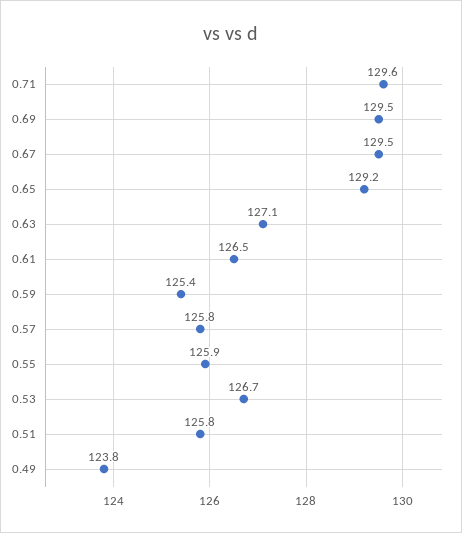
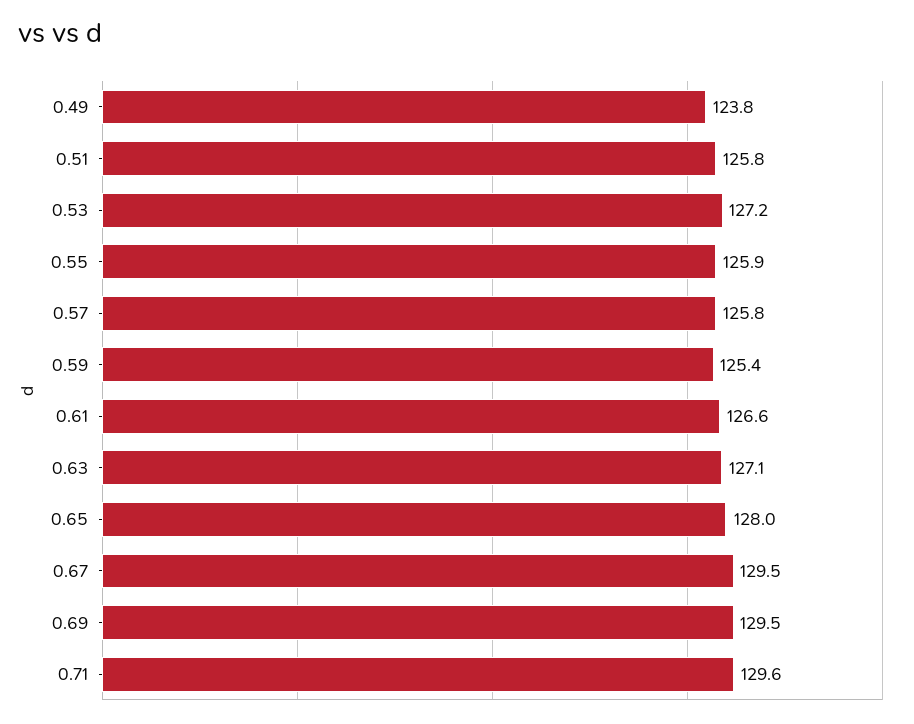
  {
    "0.71": 129.6,
    "0.69": 129.5,
    "0.67": 129.5,
-   "0.65": 129.2,
+   "0.65": 128,
    "0.63": 127.1,
-   "0.61": 126.5,
+   "0.61": 126.6,
    "0.59": 125.4,
    "0.57": 125.8,
    "0.55": 125.9,
-   "0.53": 126.7,
+   "0.53": 127.2,
    "0.51": 125.8,
    "0.49": 123.8
  }

